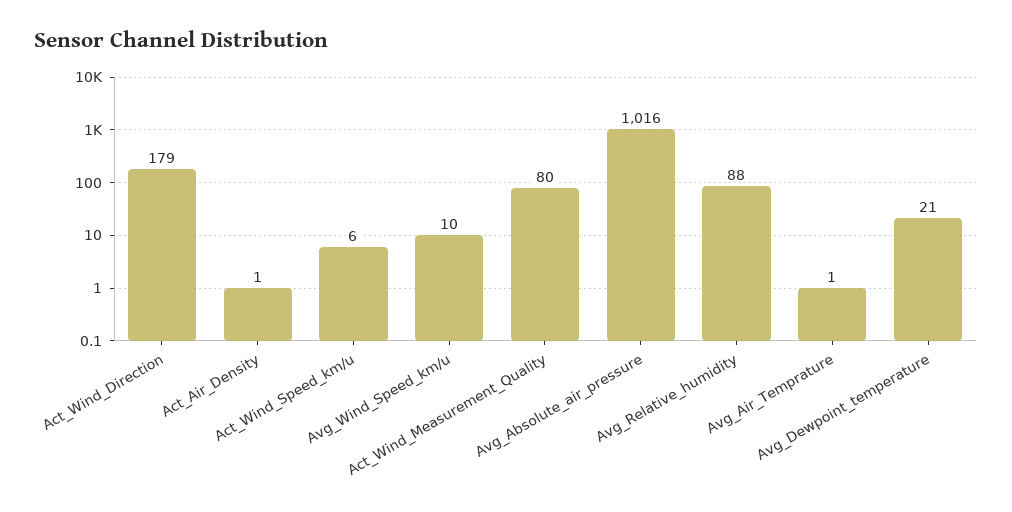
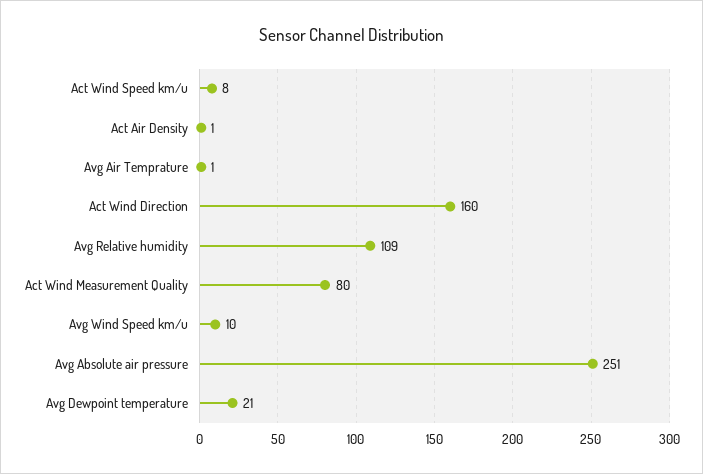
  {
-   "Act_Wind_Direction": 179,
+   "Act_Wind_Direction": 160,
    "Act_Air_Density": 1,
-   "Act_Wind_Speed_km/u": 6,
+   "Act_Wind_Speed_km/u": 8,
    "Avg_Wind_Speed_km/u": 10,
    "Act_Wind_Measurement_Quality": 80,
-   "Avg_Absolute_air_pressure": 1016,
+   "Avg_Absolute_air_pressure": 251,
-   "Avg_Relative_humidity": 88,
+   "Avg_Relative_humidity": 109,
    "Avg_Air_Temprature": 1,
    "Avg_Dewpoint_temperature": 21
  }

